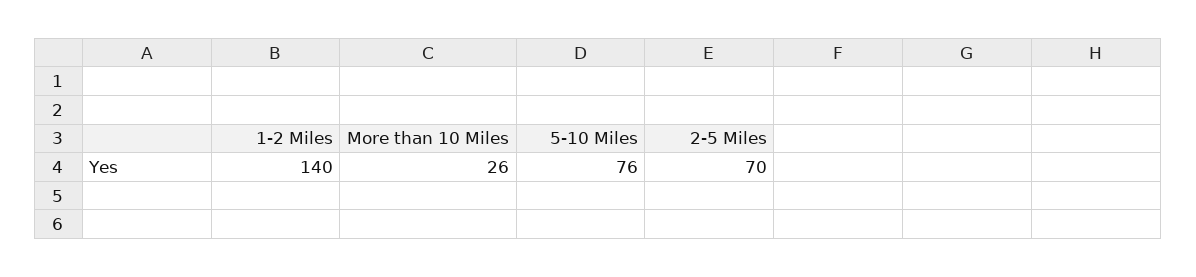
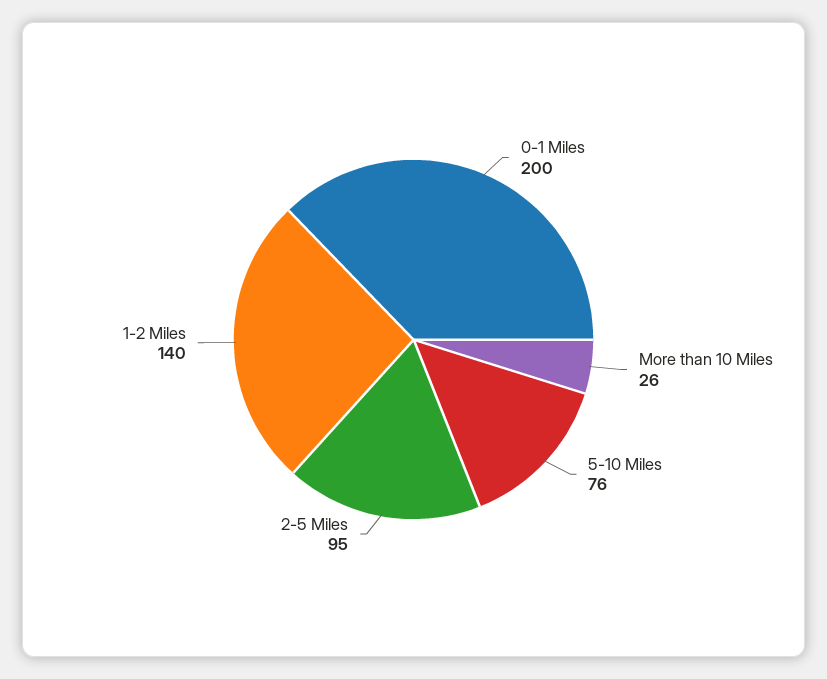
  {
    "1-2 Miles": 140,
    "More than 10 Miles": 26,
    "5-10 Miles": 76,
-   "2-5 Miles": 70
+   "2-5 Miles": 95,
+   "0-1 Miles": 200
  }

